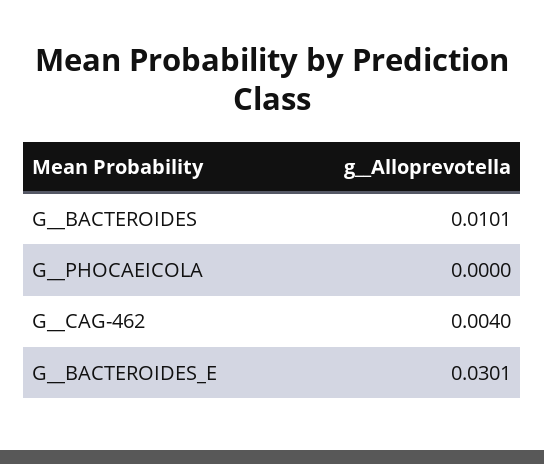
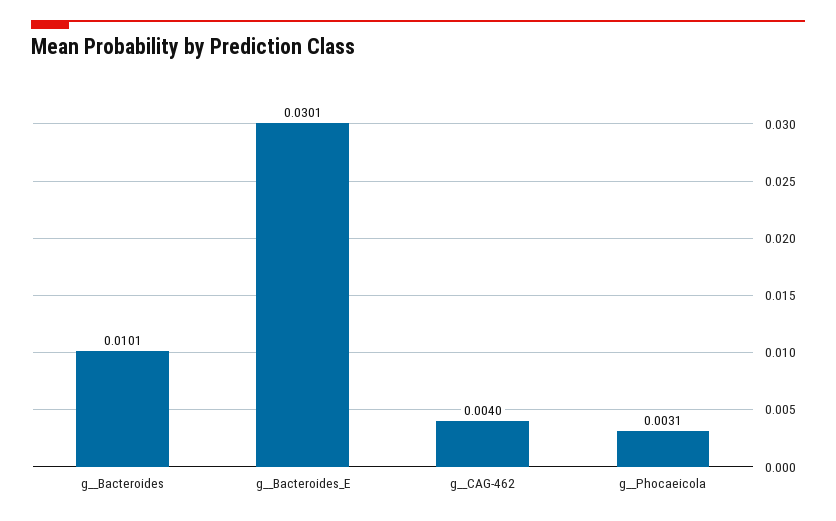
  {
    "G__BACTEROIDES": 0.0101,
-   "G__PHOCAEICOLA": 0,
+   "G__PHOCAEICOLA": 0.0031,
    "G__CAG-462": 0.004,
    "G__BACTEROIDES_E": 0.0301
  }

